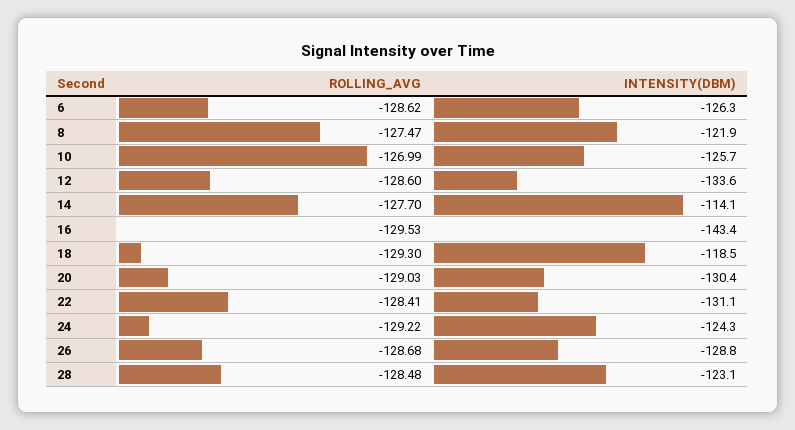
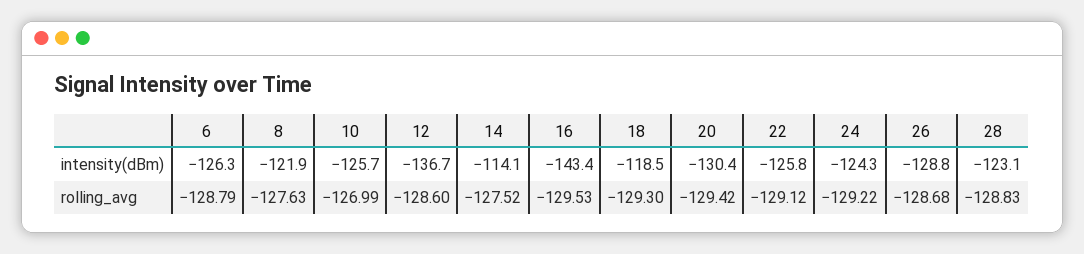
  {
    "ROLLING_AVG": {
-     "6": -128.62,
+     "6": -128.79,
-     "8": -127.47,
+     "8": -127.63,
      "10": -126.99,
      "12": -128.6,
-     "14": -127.7,
+     "14": -127.52,
      "16": -129.53,
      "18": -129.3,
-     "20": -129.03,
+     "20": -129.42,
-     "22": -128.41,
+     "22": -129.12,
      "24": -129.22,
      "26": -128.68,
-     "28": -128.48
+     "28": -128.83
    },
    "INTENSITY(DBM)": {
      "6": -126.3,
      "8": -121.9,
      "10": -125.7,
-     "12": -133.6,
+     "12": -136.7,
      "14": -114.1,
      "16": -143.4,
      "18": -118.5,
      "20": -130.4,
-     "22": -131.1,
+     "22": -125.8,
      "24": -124.3,
      "26": -128.8,
      "28": -123.1
    }
  }

